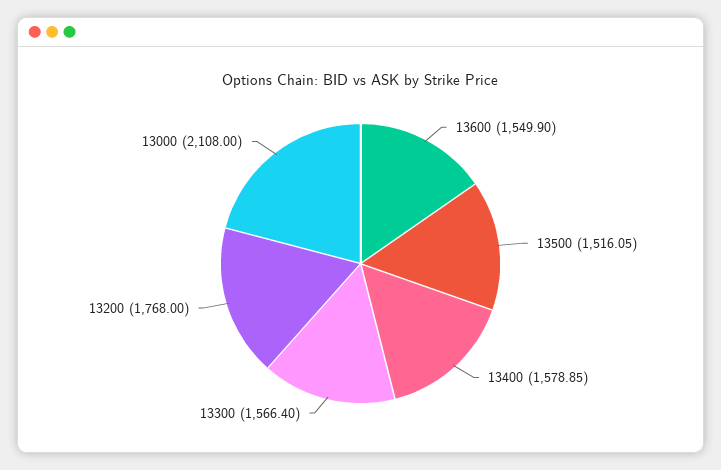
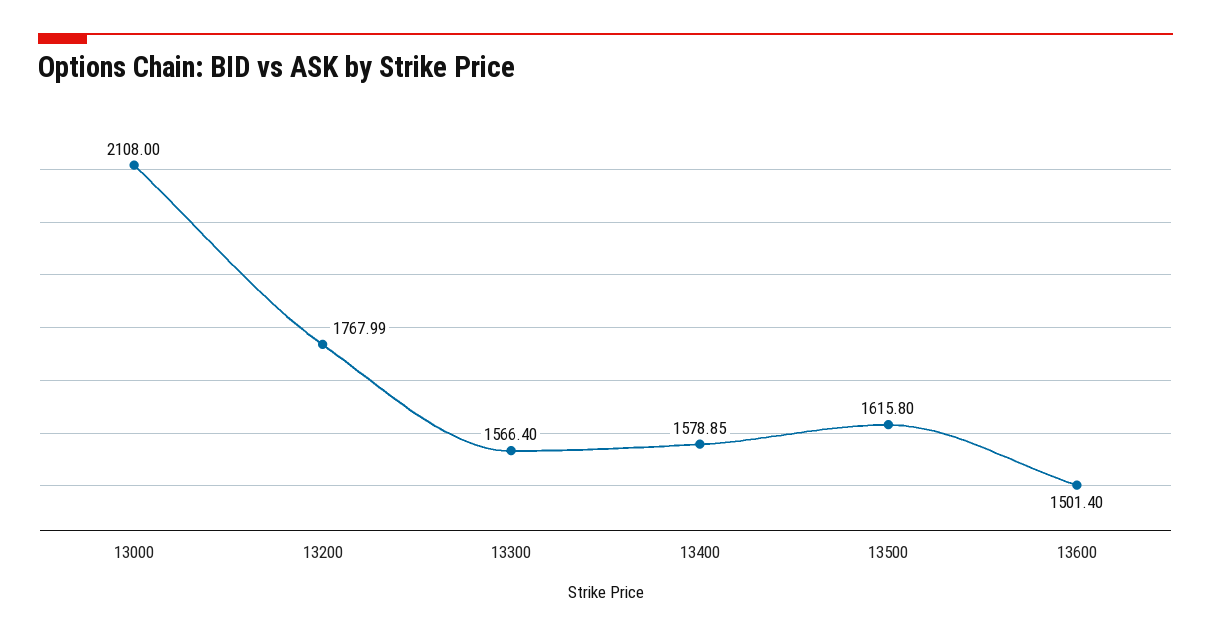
  {
-   "13600": 1549.9,
+   "13600": 1501.4,
-   "13500": 1516.05,
+   "13500": 1615.8,
    "13400": 1578.85,
    "13300": 1566.4,
-   "13200": 1768,
+   "13200": 1767.99,
    "13000": 2108
  }

